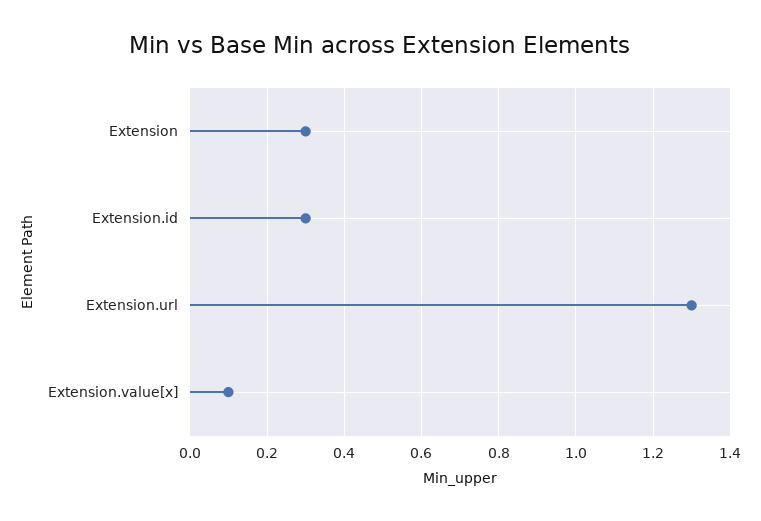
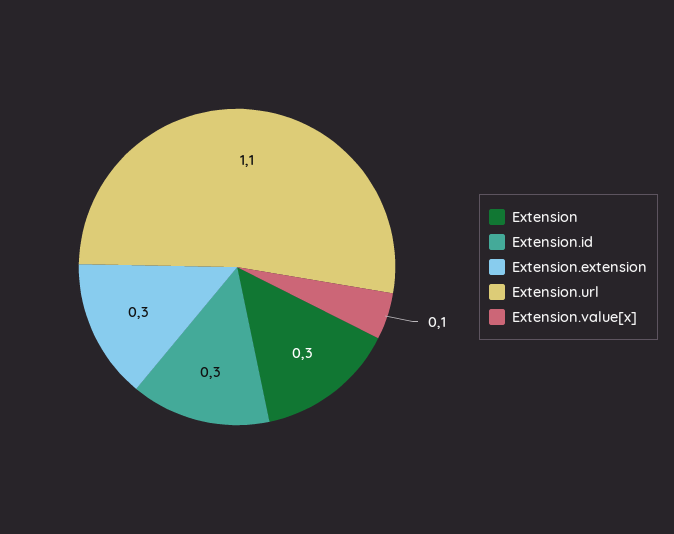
  {
    "Extension": 0.3,
    "Extension.id": 0.3,
-   "Extension.url": 1.3,
+   "Extension.url": 1.1,
-   "Extension.value[x]": 0.1
+   "Extension.value[x]": 0.1,
+   "Extension.extension": 0.3
  }

